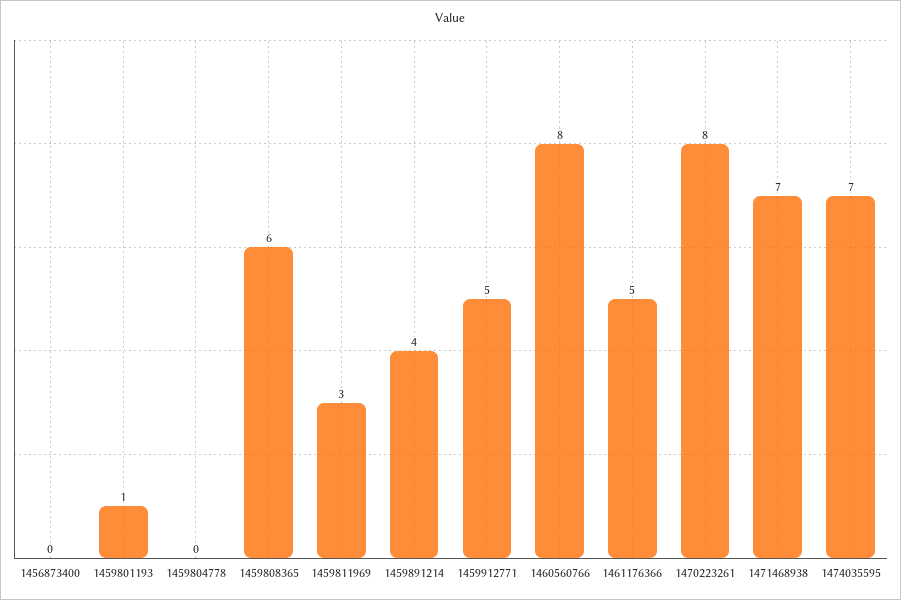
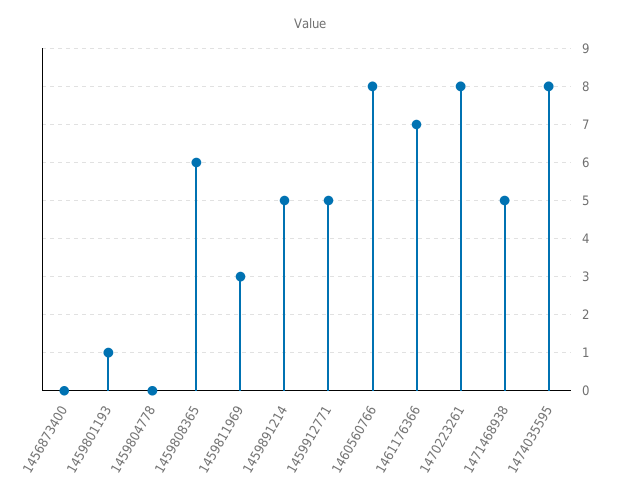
  {
    "1456873400": 0,
    "1459801193": 1,
    "1459804778": 0,
    "1459808365": 6,
    "1459811969": 3,
-   "1459891214": 4,
+   "1459891214": 5,
    "1459912771": 5,
    "1460560766": 8,
-   "1461176366": 5,
+   "1461176366": 7,
    "1470223261": 8,
-   "1471468938": 7,
+   "1471468938": 5,
-   "1474035595": 7
+   "1474035595": 8
  }

